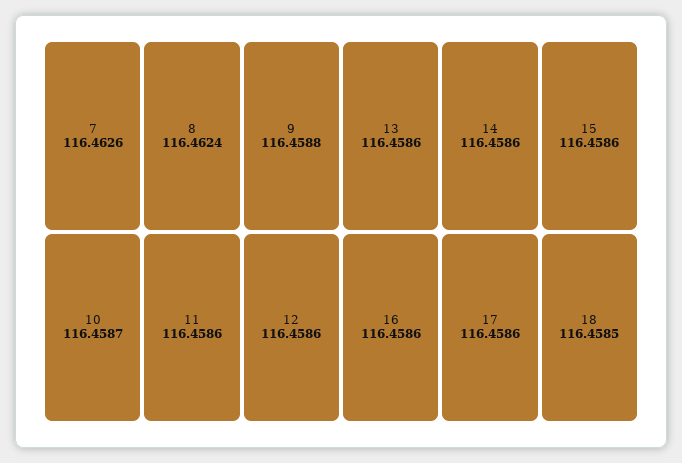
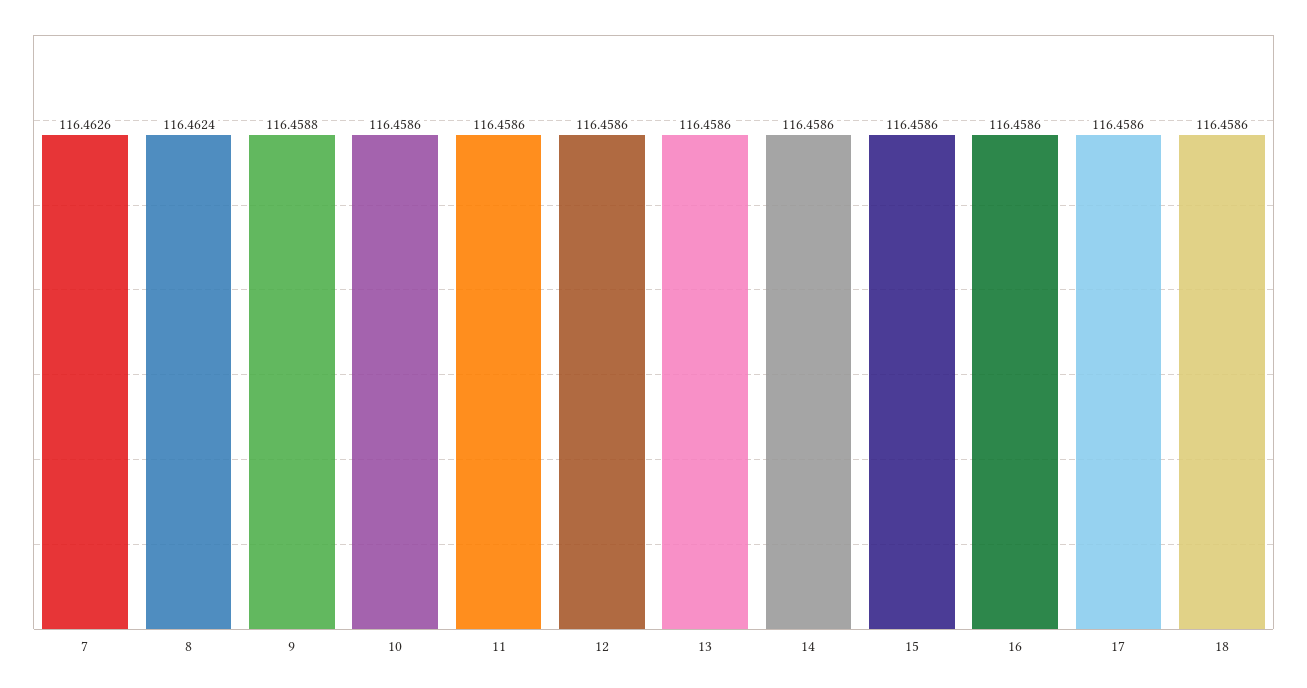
  {
    "7": 116.4626,
    "8": 116.4624,
    "9": 116.4588,
-   "10": 116.4587,
+   "10": 116.4586,
    "11": 116.4586,
    "12": 116.4586,
    "13": 116.4586,
    "14": 116.4586,
    "15": 116.4586,
    "16": 116.4586,
    "17": 116.4586,
-   "18": 116.4585
+   "18": 116.4586
  }

